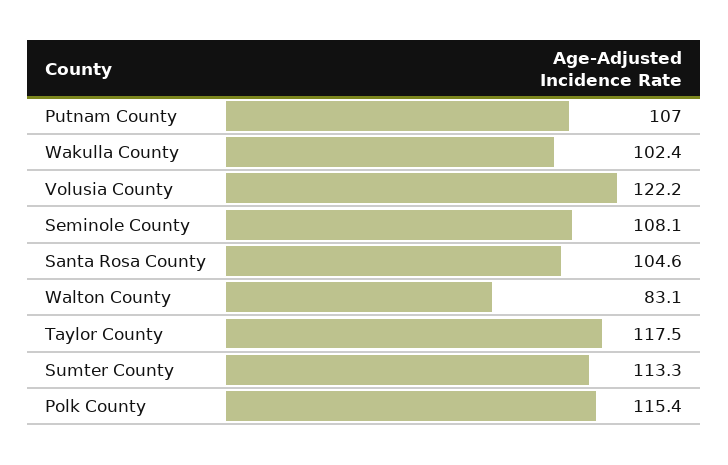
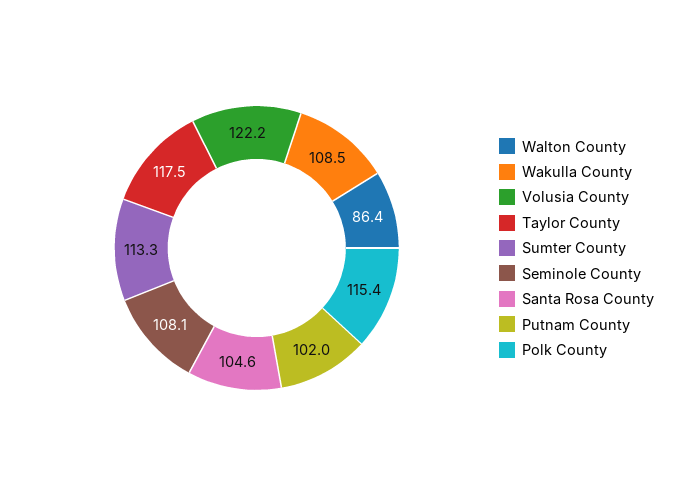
  {
-   "Putnam County": 107,
+   "Putnam County": 102,
-   "Wakulla County": 102.4,
+   "Wakulla County": 108.5,
    "Volusia County": 122.2,
    "Seminole County": 108.1,
    "Santa Rosa County": 104.6,
-   "Walton County": 83.1,
+   "Walton County": 86.4,
    "Taylor County": 117.5,
    "Sumter County": 113.3,
    "Polk County": 115.4
  }

